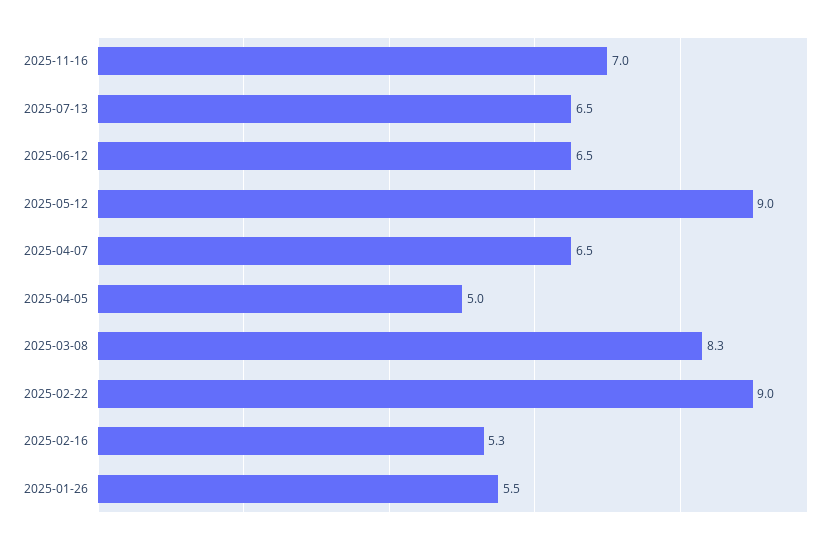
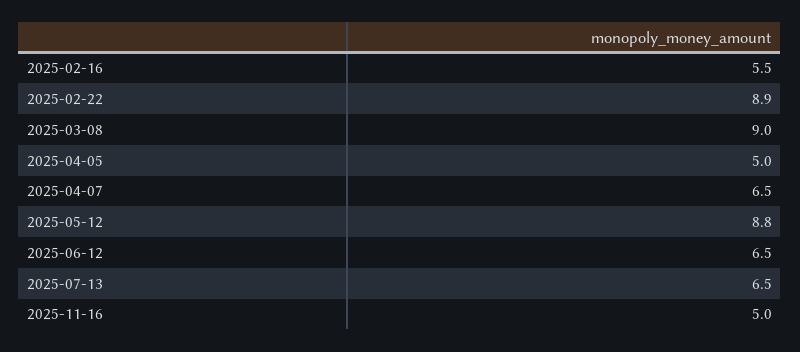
  {
-   "2025-11-16": 7,
+   "2025-11-16": 5,
    "2025-07-13": 6.5,
    "2025-06-12": 6.5,
-   "2025-05-12": 9,
+   "2025-05-12": 8.8,
    "2025-04-07": 6.5,
    "2025-04-05": 5,
-   "2025-03-08": 8.3,
+   "2025-03-08": 9,
-   "2025-02-22": 9,
+   "2025-02-22": 8.9,
-   "2025-02-16": 5.3,
+   "2025-02-16": 5.5
-   "2025-01-26": 5.5
  }

